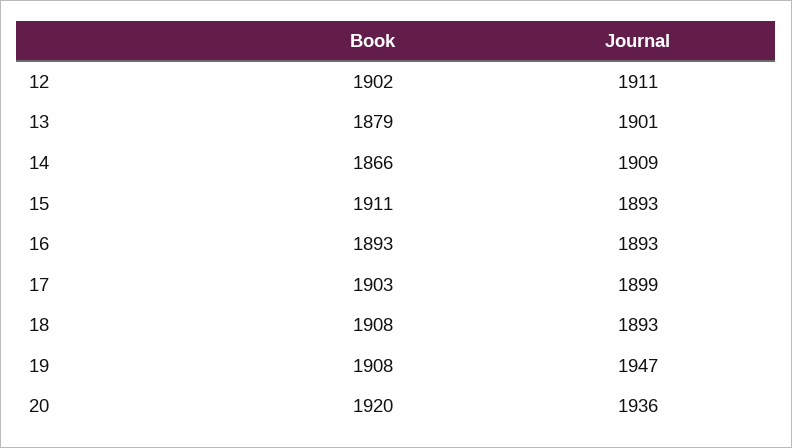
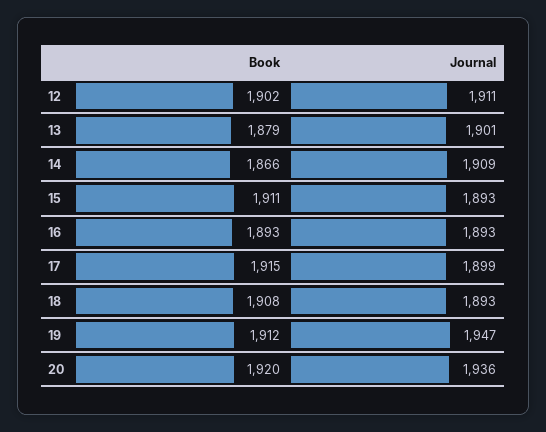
  {
    "Book": {
      "12": 1902,
      "13": 1879,
      "14": 1866,
      "15": 1911,
      "16": 1893,
-     "17": 1903,
+     "17": 1915,
      "18": 1908,
-     "19": 1908,
+     "19": 1912,
      "20": 1920
    },
    "Journal": {
      "12": 1911,
      "13": 1901,
      "14": 1909,
      "15": 1893,
      "16": 1893,
      "17": 1899,
      "18": 1893,
      "19": 1947,
      "20": 1936
    }
  }

